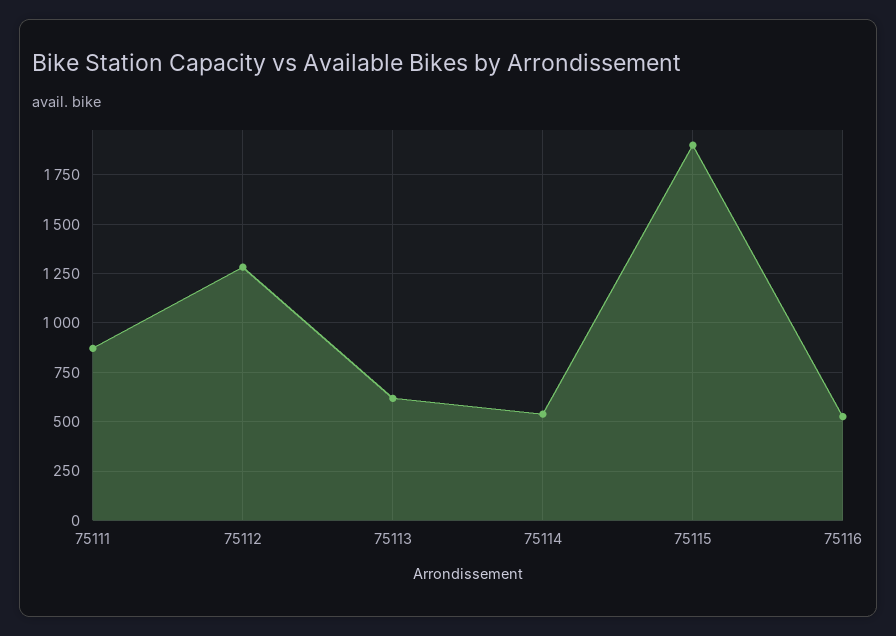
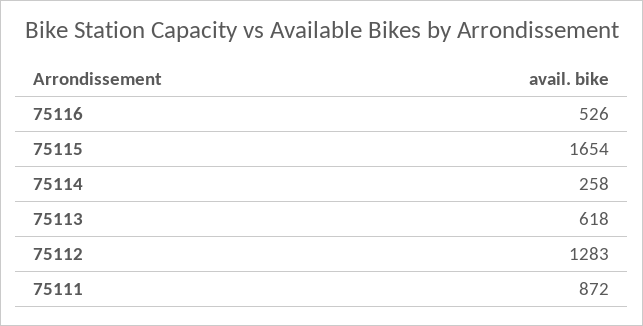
  {
    "75111": 872,
    "75112": 1283,
    "75113": 618,
-   "75114": 550,
+   "75114": 258,
-   "75115": 1900,
+   "75115": 1654,
    "75116": 526
  }

